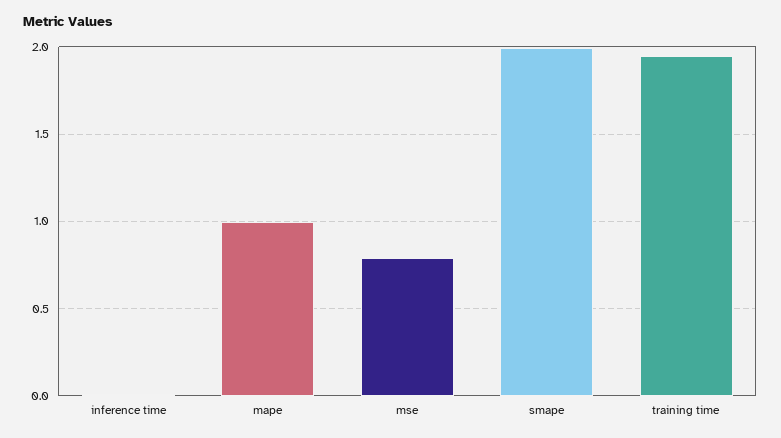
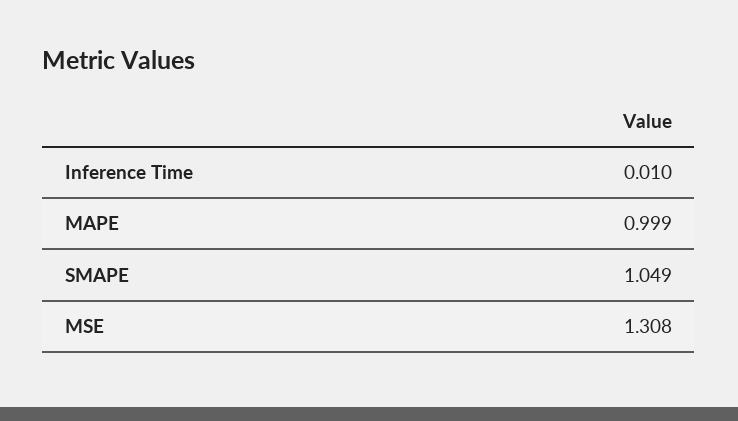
  {
    "inference time": 0.01,
    "mape": 0.999,
-   "mse": 0.8,
+   "mse": 1.308,
-   "smape": 2,
+   "smape": 1.049
-   "training time": 1.95
  }

